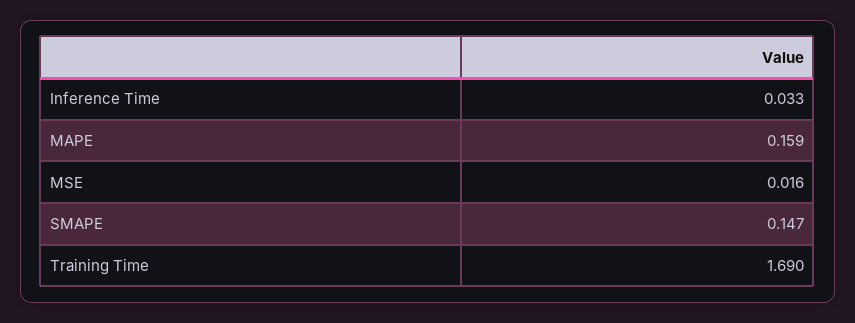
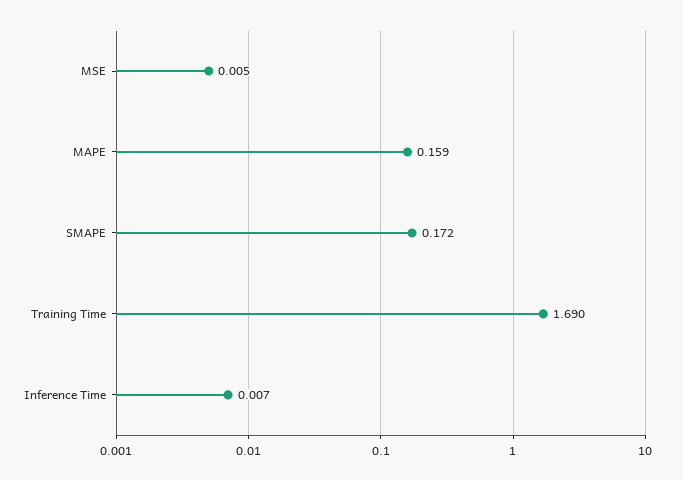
  {
-   "Inference Time": 0.033,
+   "Inference Time": 0.007,
    "MAPE": 0.159,
-   "MSE": 0.016,
+   "MSE": 0.005,
-   "SMAPE": 0.147,
+   "SMAPE": 0.172,
    "Training Time": 1.69
  }

